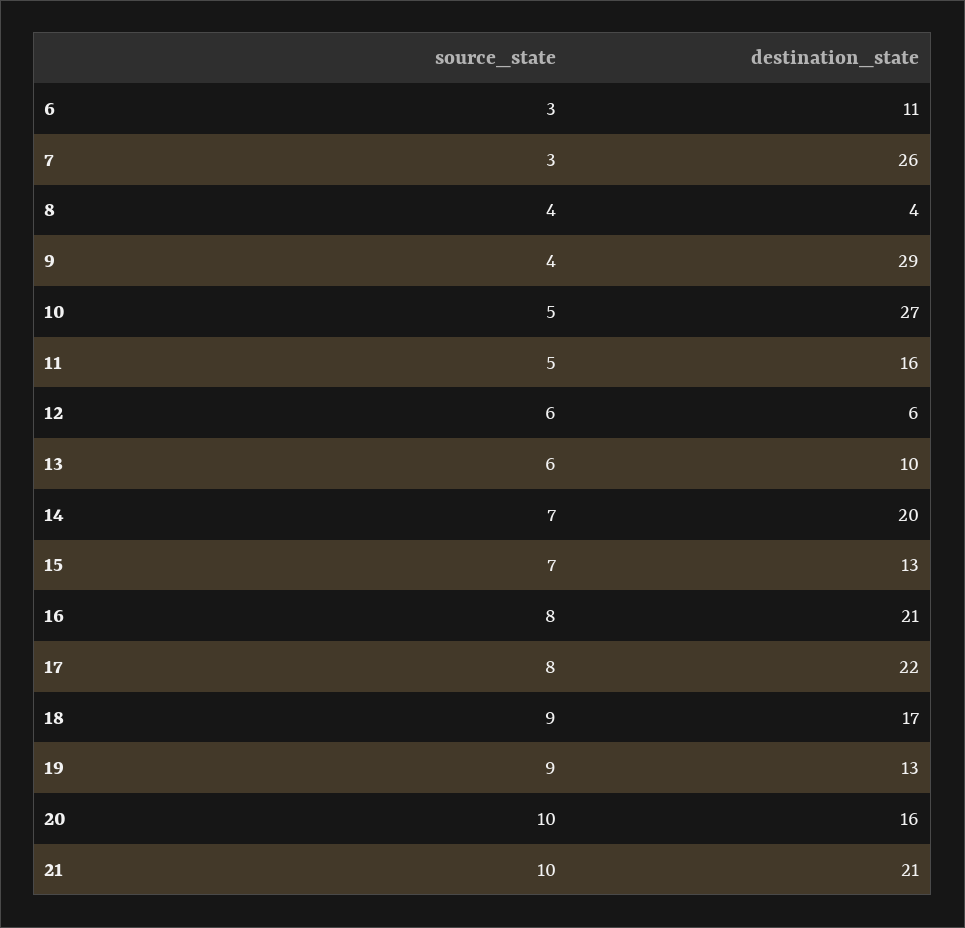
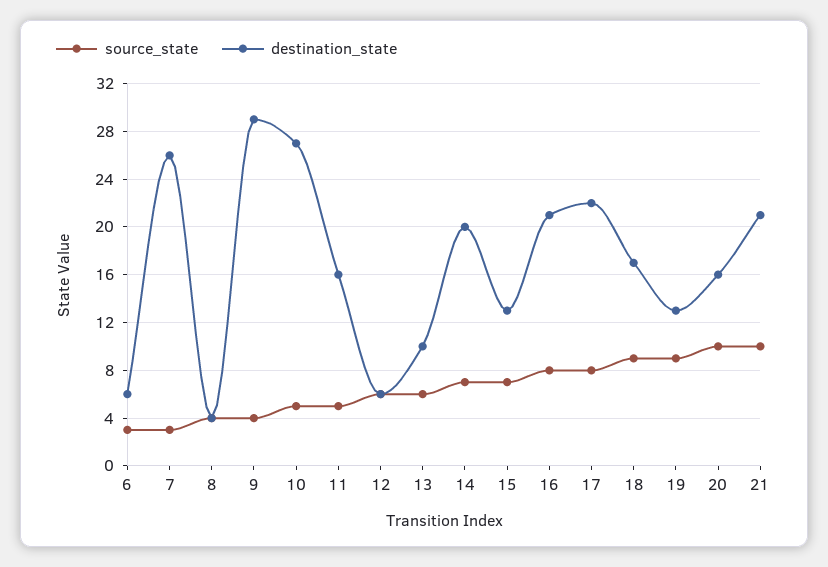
  {
    "source_state": {
      "6": 3,
      "7": 3,
      "8": 4,
      "9": 4,
      "10": 5,
      "11": 5,
      "12": 6,
      "13": 6,
      "14": 7,
      "15": 7,
      "16": 8,
      "17": 8,
      "18": 9,
      "19": 9,
      "20": 10,
      "21": 10
    },
    "destination_state": {
-     "6": 11,
+     "6": 6,
      "7": 26,
      "8": 4,
      "9": 29,
      "10": 27,
      "11": 16,
      "12": 6,
      "13": 10,
      "14": 20,
      "15": 13,
      "16": 21,
      "17": 22,
      "18": 17,
      "19": 13,
      "20": 16,
      "21": 21
    }
  }

